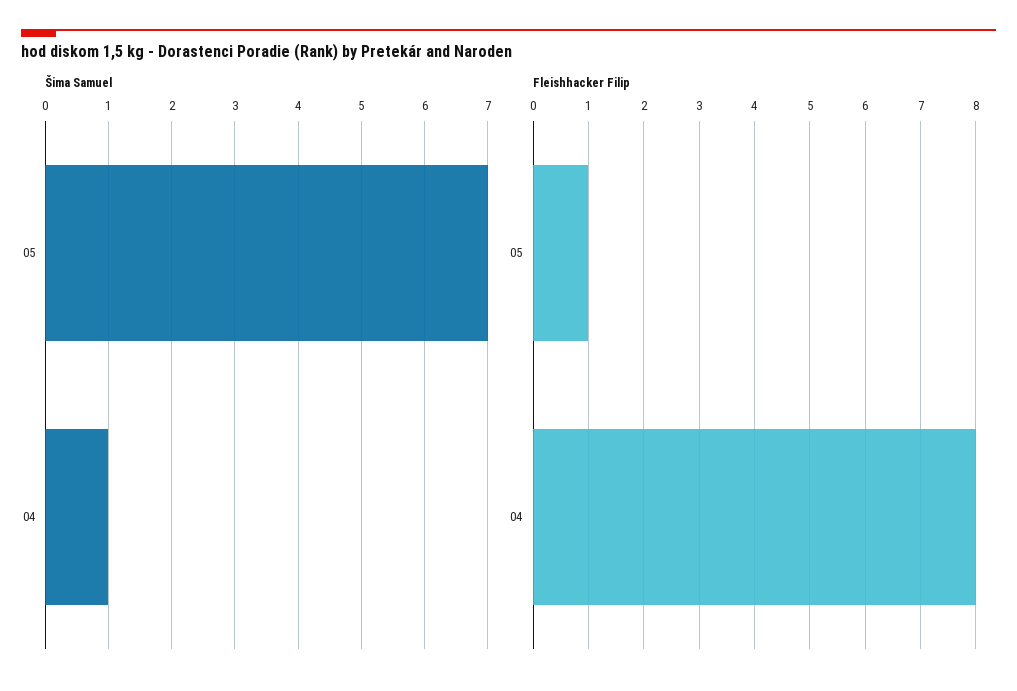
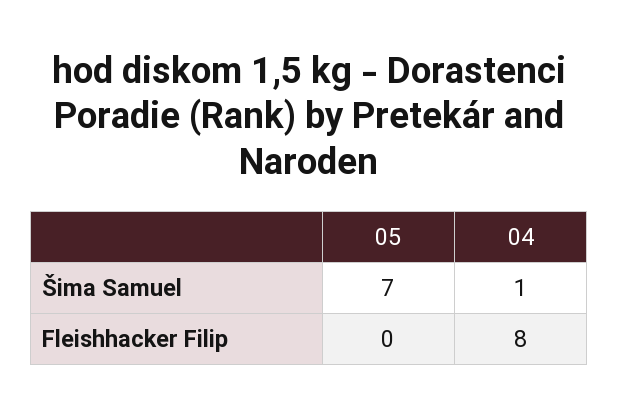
  {
    "Šima Samuel": {
      "05": 7,
      "04": 1
    },
    "Fleishhacker Filip": {
-     "05": 1,
+     "05": 0,
      "04": 8
    }
  }

